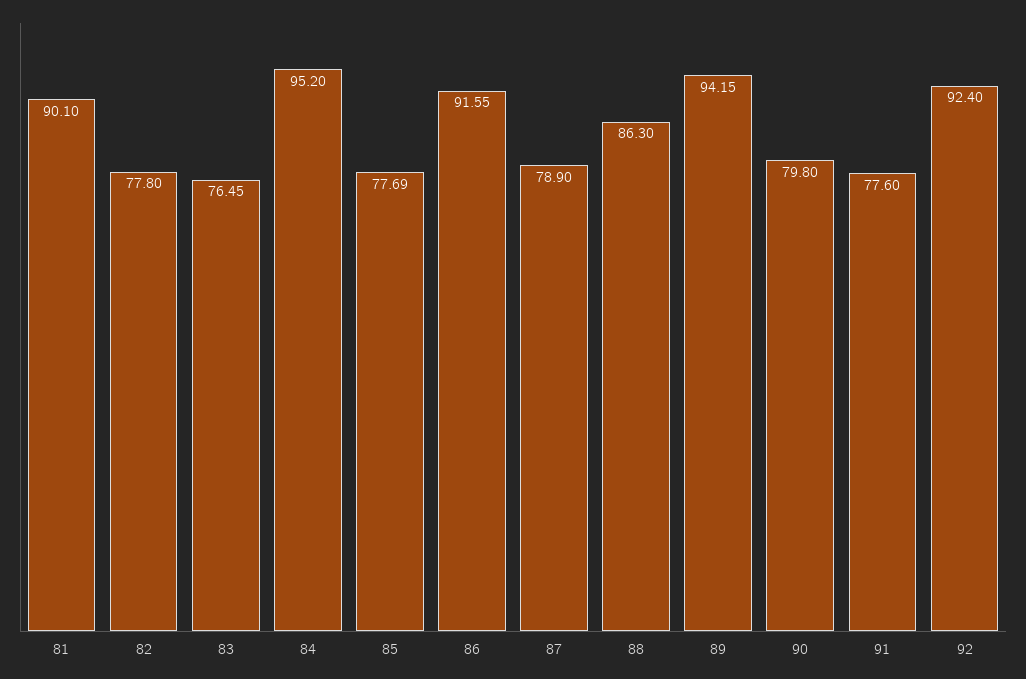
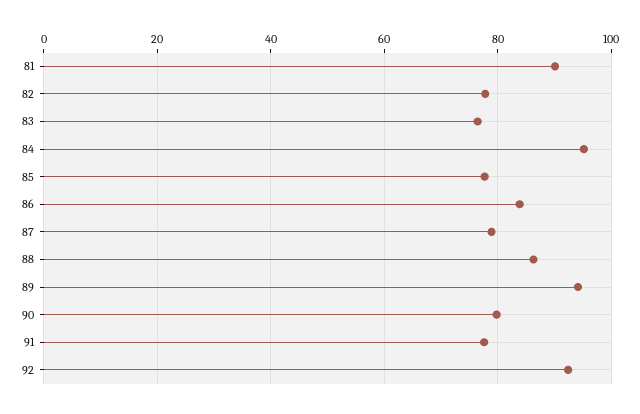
  {
    "81": 90.1,
    "82": 77.8,
    "83": 76.45,
    "84": 95.2,
    "85": 77.69,
-   "86": 91.55,
+   "86": 84,
    "87": 78.9,
    "88": 86.3,
    "89": 94.15,
    "90": 79.8,
    "91": 77.6,
    "92": 92.4
  }

